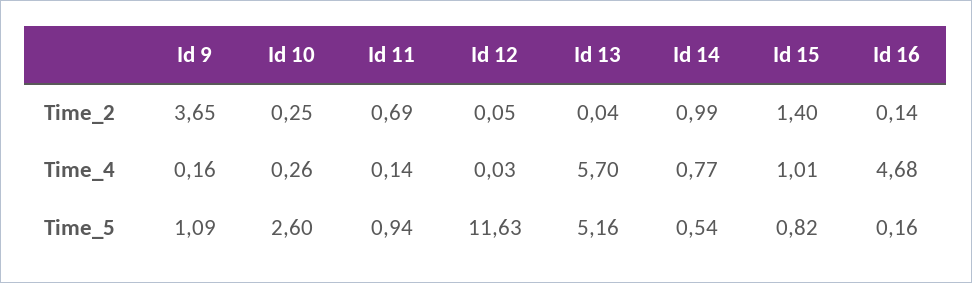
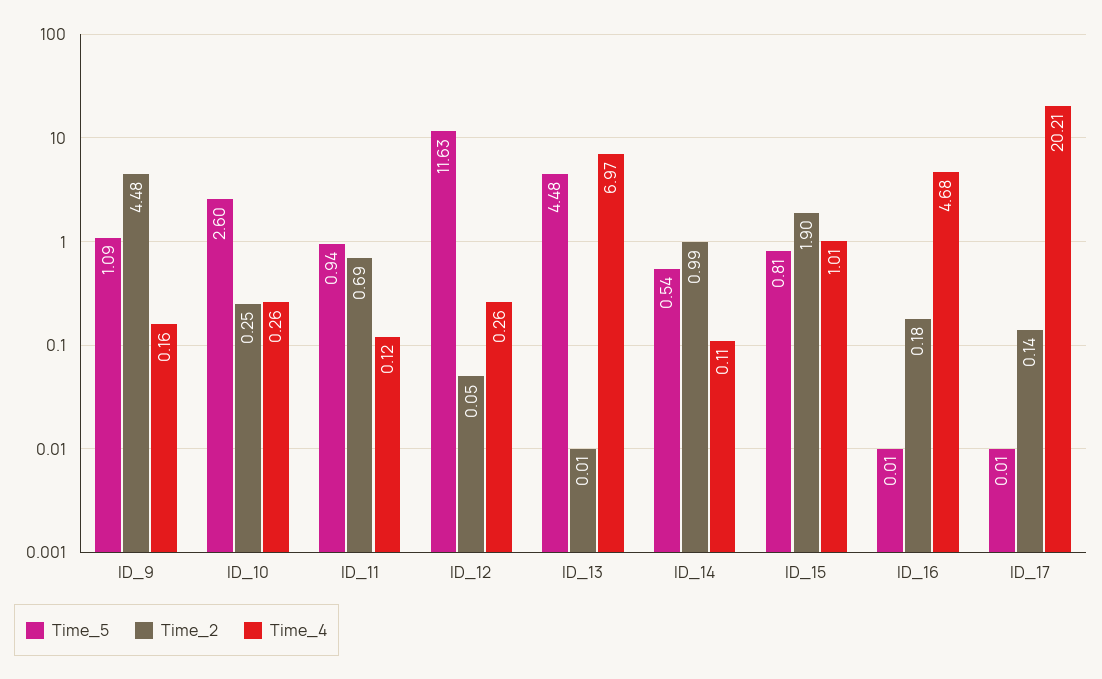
  {
    "Time_2": {
-     "Id 9": 3.65,
+     "Id 9": 4.48,
      "Id 10": 0.25,
      "Id 11": 0.69,
      "Id 12": 0.05,
-     "Id 13": 0.04,
+     "Id 13": 0.01,
      "Id 14": 0.99,
-     "Id 15": 1.4,
+     "Id 15": 1.9,
-     "Id 16": 0.14
+     "Id 16": 0.18,
+     "ID_17": 0.14
    },
    "Time_4": {
      "Id 9": 0.16,
      "Id 10": 0.26,
-     "Id 11": 0.14,
+     "Id 11": 0.12,
-     "Id 12": 0.03,
+     "Id 12": 0.26,
-     "Id 13": 5.7,
+     "Id 13": 6.97,
-     "Id 14": 0.77,
+     "Id 14": 0.11,
      "Id 15": 1.01,
-     "Id 16": 4.68
+     "Id 16": 4.68,
+     "ID_17": 20.21
    },
    "Time_5": {
      "Id 9": 1.09,
      "Id 10": 2.6,
      "Id 11": 0.94,
      "Id 12": 11.63,
-     "Id 13": 5.16,
+     "Id 13": 4.48,
      "Id 14": 0.54,
-     "Id 15": 0.82,
+     "Id 15": 0.81,
-     "Id 16": 0.16
+     "Id 16": 0.01,
+     "ID_17": 0.01
    }
  }

